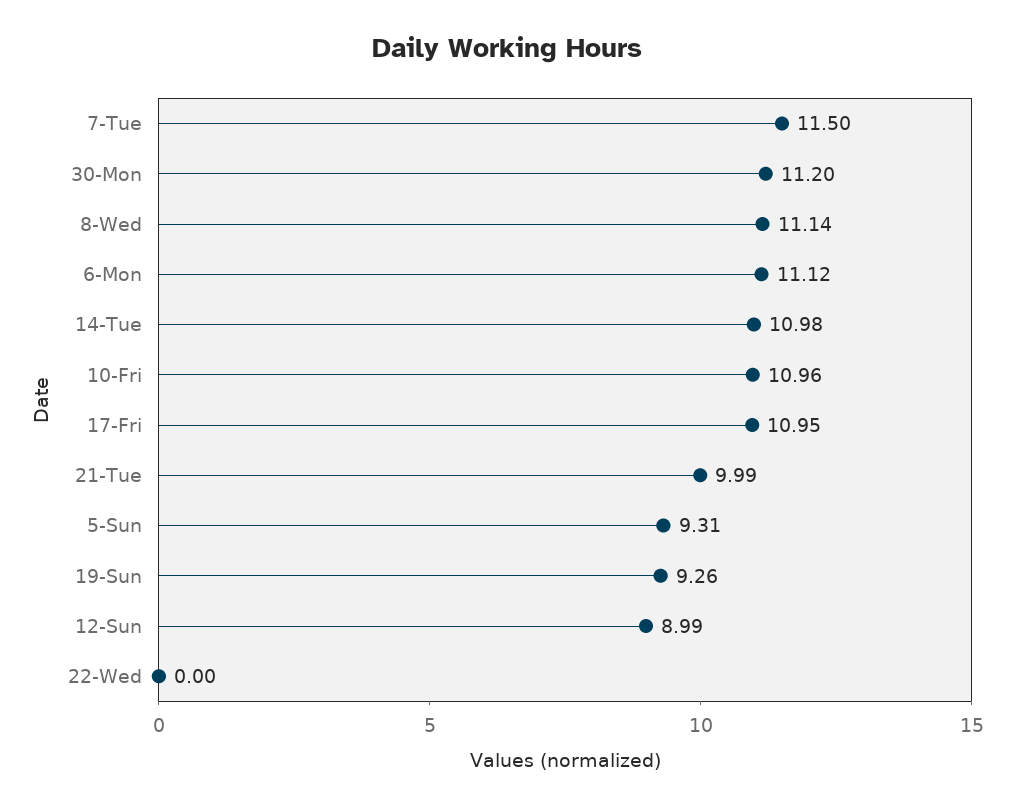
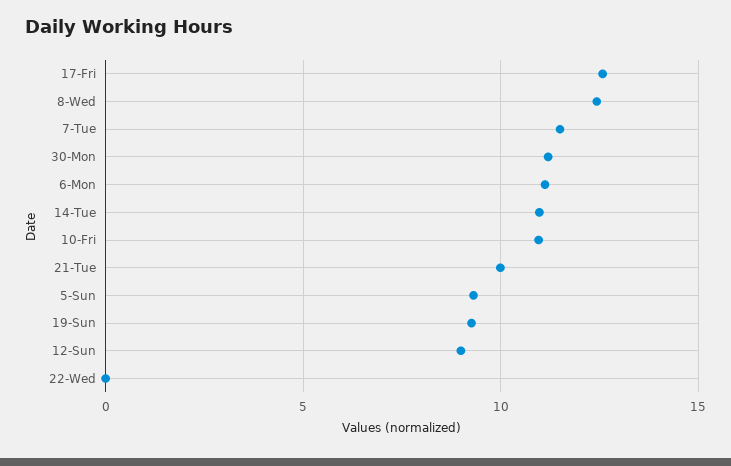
  {
    "7-Tue": 11.5,
    "30-Mon": 11.2,
-   "8-Wed": 11.14,
+   "8-Wed": 12.5,
    "6-Mon": 11.12,
    "14-Tue": 10.98,
    "10-Fri": 10.96,
-   "17-Fri": 10.95,
+   "17-Fri": 12.5,
    "21-Tue": 9.99,
    "5-Sun": 9.31,
    "19-Sun": 9.26,
    "12-Sun": 8.99,
    "22-Wed": 0
  }

